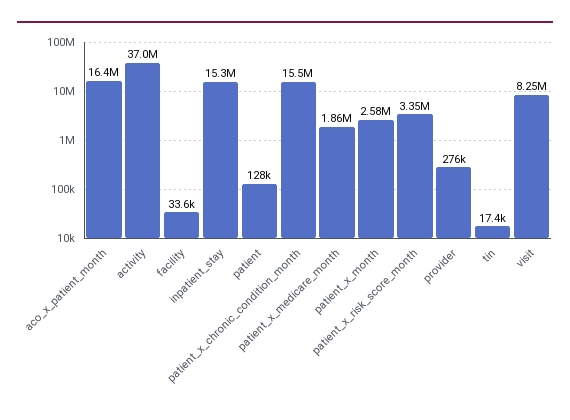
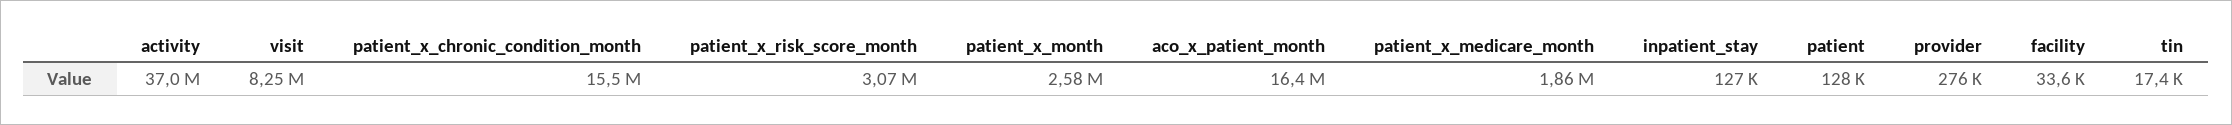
  {
    "aco_x_patient_month": 16400000,
    "activity": 37000000,
    "facility": 33600,
-   "inpatient_stay": 15300000,
+   "inpatient_stay": 127000,
    "patient": 128000,
    "patient_x_chronic_condition_month": 15500000,
    "patient_x_medicare_month": 1860000,
    "patient_x_month": 2580000,
-   "patient_x_risk_score_month": 3350000,
+   "patient_x_risk_score_month": 3070000,
    "provider": 276000,
    "tin": 17400,
    "visit": 8250000
  }

